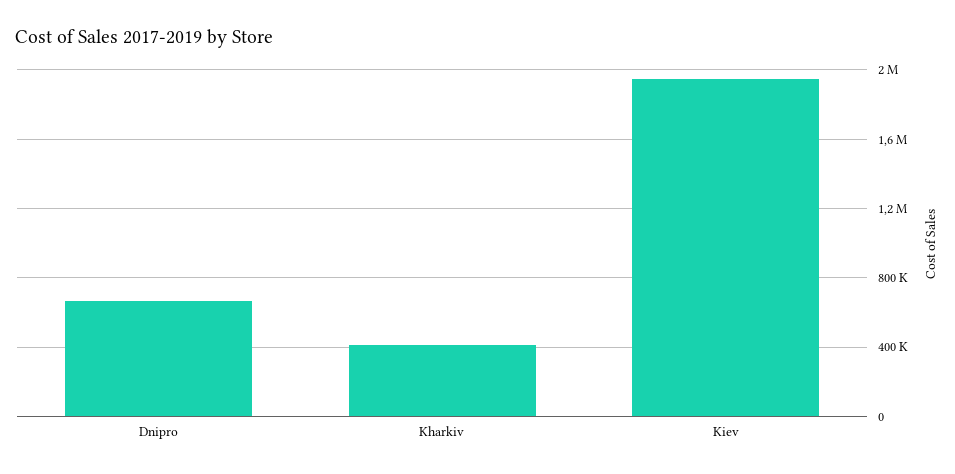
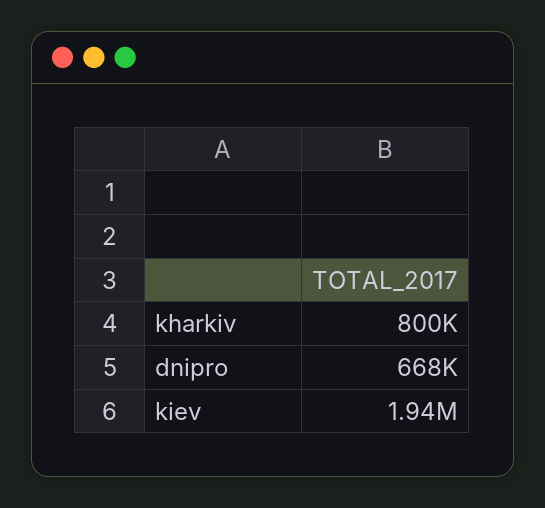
  {
    "Dnipro": 668000,
-   "Kharkiv": 400000,
+   "Kharkiv": 800000,
    "Kiev": 1940000
  }

